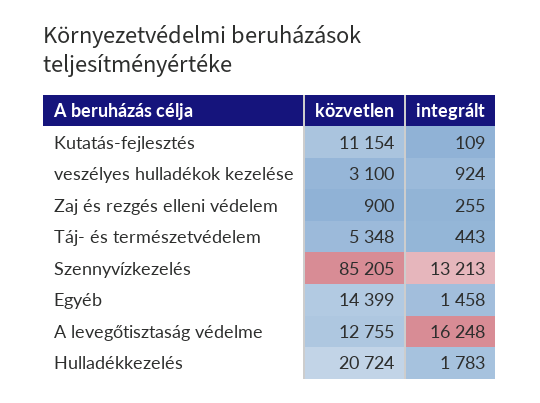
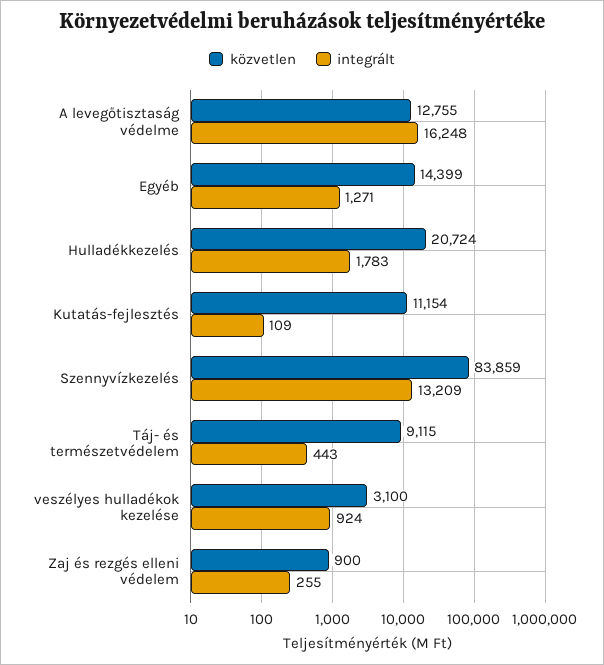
  {
    "közvetlen": {
      "Kutatás-fejlesztés": 11154,
      "veszélyes hulladékok kezelése": 3100,
      "Zaj és rezgés elleni védelem": 900,
-     "Táj- és természetvédelem": 5348,
+     "Táj- és természetvédelem": 9115,
-     "Szennyvízkezelés": 85205,
+     "Szennyvízkezelés": 83859,
      "Egyéb": 14399,
      "A levegőtisztaság védelme": 12755,
      "Hulladékkezelés": 20724
    },
    "integrált": {
      "Kutatás-fejlesztés": 109,
      "veszélyes hulladékok kezelése": 924,
      "Zaj és rezgés elleni védelem": 255,
      "Táj- és természetvédelem": 443,
-     "Szennyvízkezelés": 13213,
+     "Szennyvízkezelés": 13209,
-     "Egyéb": 1458,
+     "Egyéb": 1271,
      "A levegőtisztaság védelme": 16248,
      "Hulladékkezelés": 1783
    }
  }

